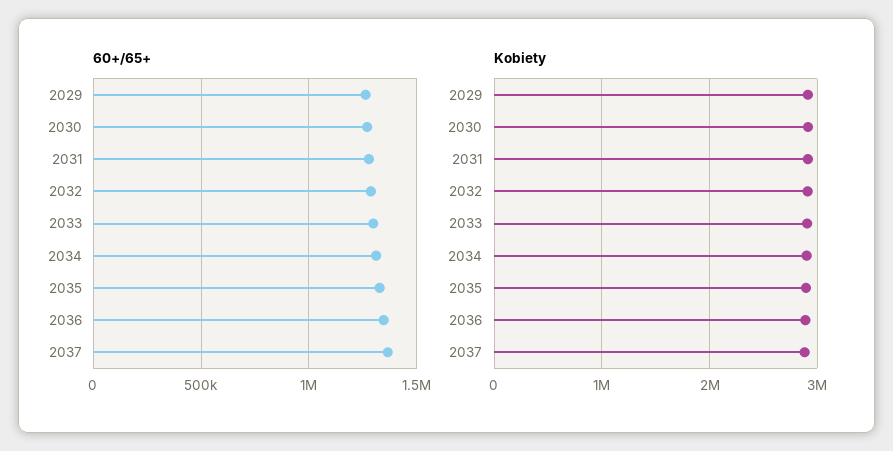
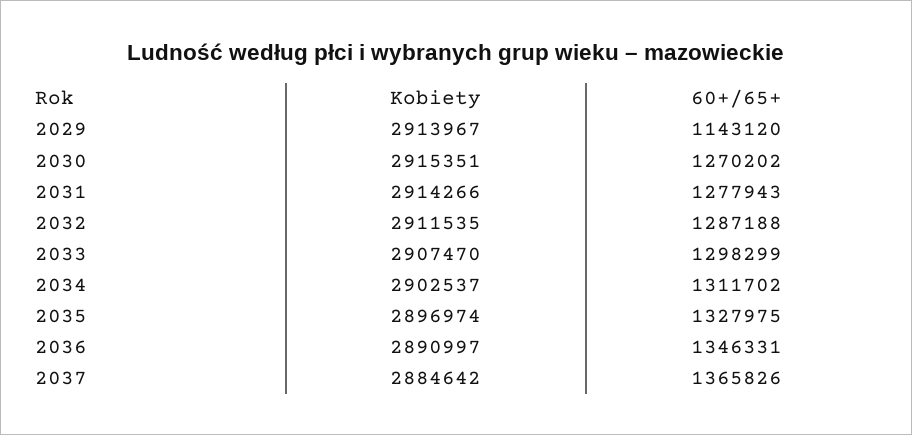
  {
    "60+/65+": {
-     "2029": 1250000,
+     "2029": 1143120,
      "2030": 1270202,
      "2031": 1277943,
      "2032": 1287188,
      "2033": 1298299,
      "2034": 1311702,
      "2035": 1327975,
      "2036": 1346331,
      "2037": 1365826
    },
    "Kobiety": {
      "2029": 2913967,
      "2030": 2915351,
      "2031": 2914266,
      "2032": 2911535,
      "2033": 2907470,
      "2034": 2902537,
      "2035": 2896974,
      "2036": 2890997,
      "2037": 2884642
    }
  }

